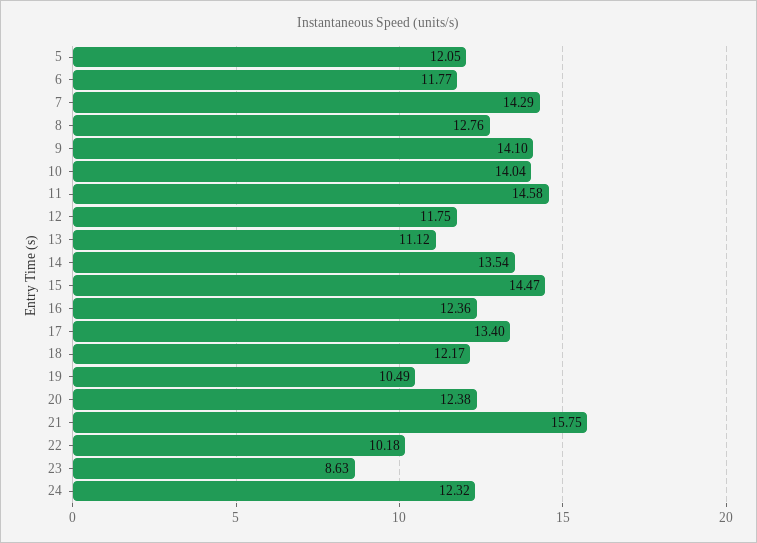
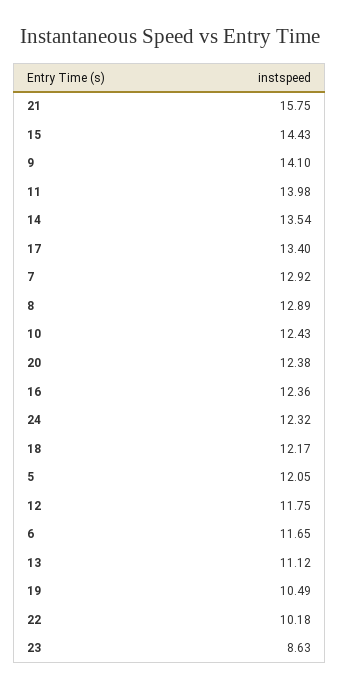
  {
    "5": 12.05,
-   "6": 11.77,
+   "6": 11.65,
-   "7": 14.29,
+   "7": 12.92,
-   "8": 12.76,
+   "8": 12.89,
    "9": 14.1,
-   "10": 14.04,
+   "10": 12.43,
-   "11": 14.58,
+   "11": 13.98,
    "12": 11.75,
    "13": 11.12,
    "14": 13.54,
-   "15": 14.47,
+   "15": 14.43,
    "16": 12.36,
    "17": 13.4,
    "18": 12.17,
    "19": 10.49,
    "20": 12.38,
    "21": 15.75,
    "22": 10.18,
    "23": 8.63,
    "24": 12.32
  }

